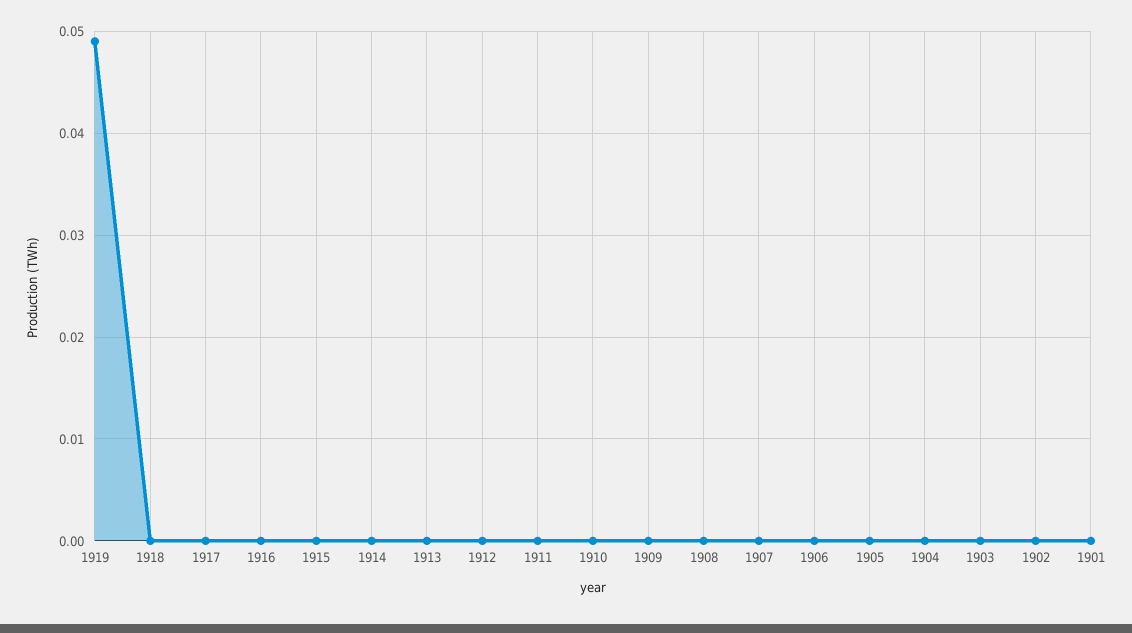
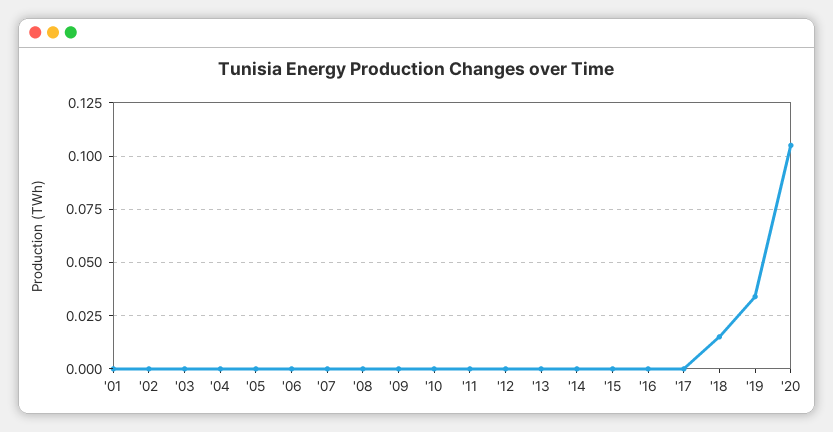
  {
-   "1919": 0.049,
+   "1919": 0.035,
-   "1918": 0,
+   "1918": 0.015,
    "1917": 0,
    "1916": 0,
    "1915": 0,
    "1914": 0,
    "1913": 0,
    "1912": 0,
    "1911": 0,
    "1910": 0,
    "1909": 0,
    "1908": 0,
    "1907": 0,
    "1906": 0,
    "1905": 0,
    "1904": 0,
    "1903": 0,
    "1902": 0,
-   "1901": 0
+   "1901": 0,
+   "'20": 0.105
  }

